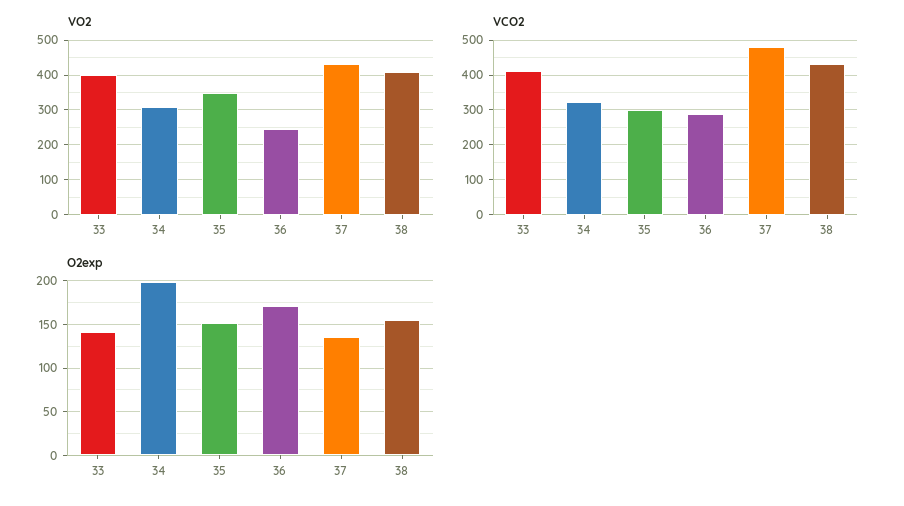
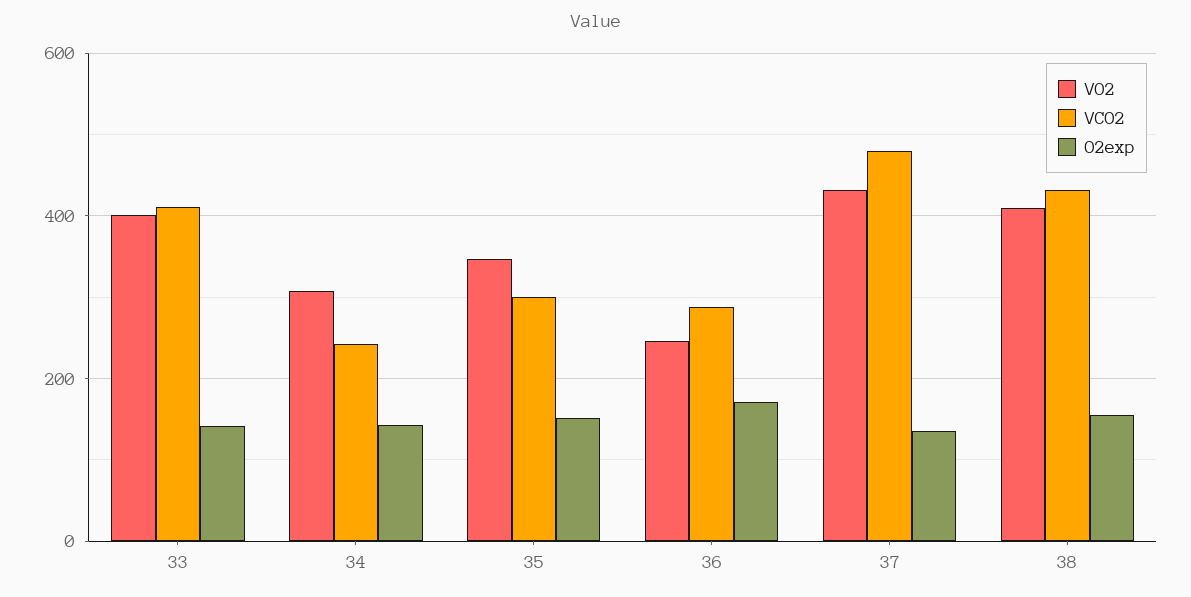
  {
    "VO2": {
      "33": 400,
      "34": 300,
      "35": 340,
      "36": 240,
      "37": 440,
      "38": 420
    },
    "VCO2": {
      "33": 420,
-     "34": 320,
+     "34": 240,
      "35": 300,
      "36": 280,
      "37": 480,
      "38": 440
    },
    "O2exp": {
      "33": 140,
-     "34": 200,
+     "34": 140,
      "35": 150,
      "36": 170,
      "37": 140,
      "38": 160
    }
  }

